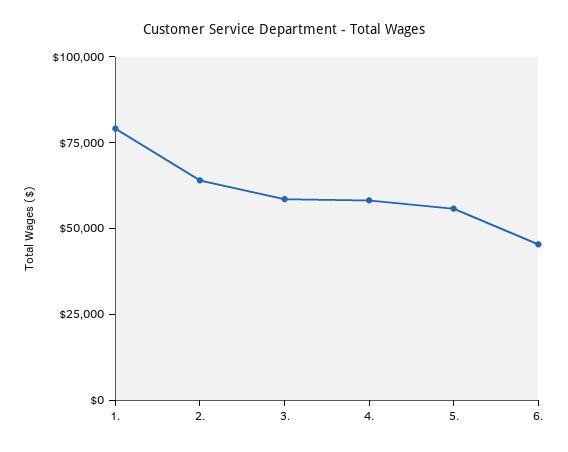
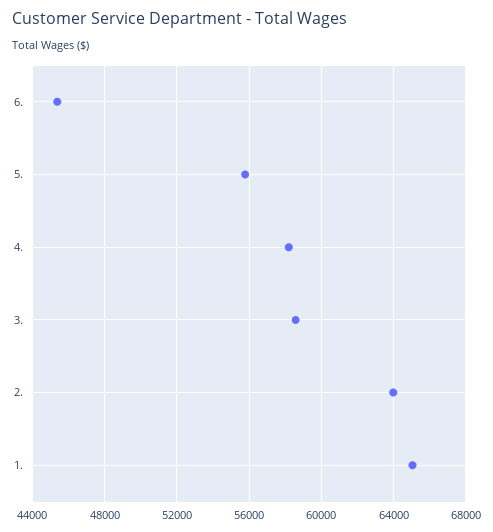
  {
-   "1.": 80000,
+   "1.": 65000,
    "2.": 64000,
    "3.": 58500,
    "4.": 58000,
    "5.": 56000,
    "6.": 45500
  }

